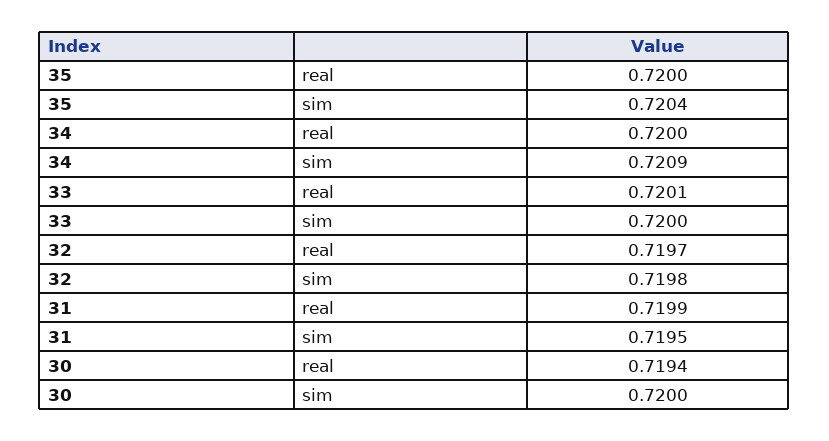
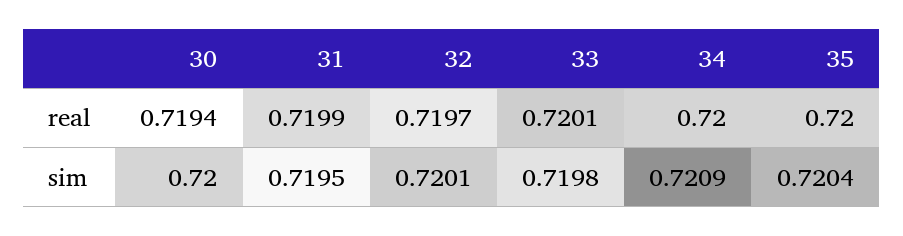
  {
    "35": {
      "real": 0.72,
      "sim": 0.7204
    },
    "34": {
      "real": 0.72,
      "sim": 0.7209
    },
    "33": {
      "real": 0.7201,
-     "sim": 0.72
+     "sim": 0.7198
    },
    "32": {
      "real": 0.7197,
-     "sim": 0.7198
+     "sim": 0.7201
    },
    "31": {
      "real": 0.7199,
      "sim": 0.7195
    },
    "30": {
      "real": 0.7194,
      "sim": 0.72
    }
  }

